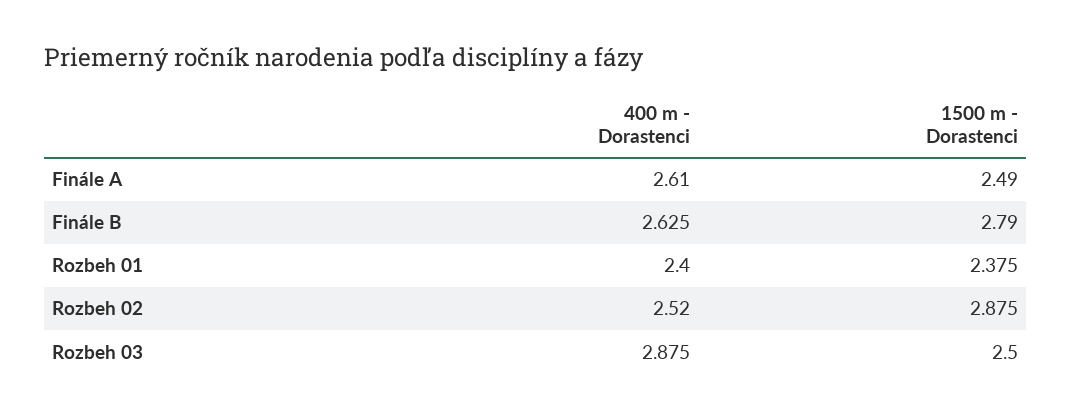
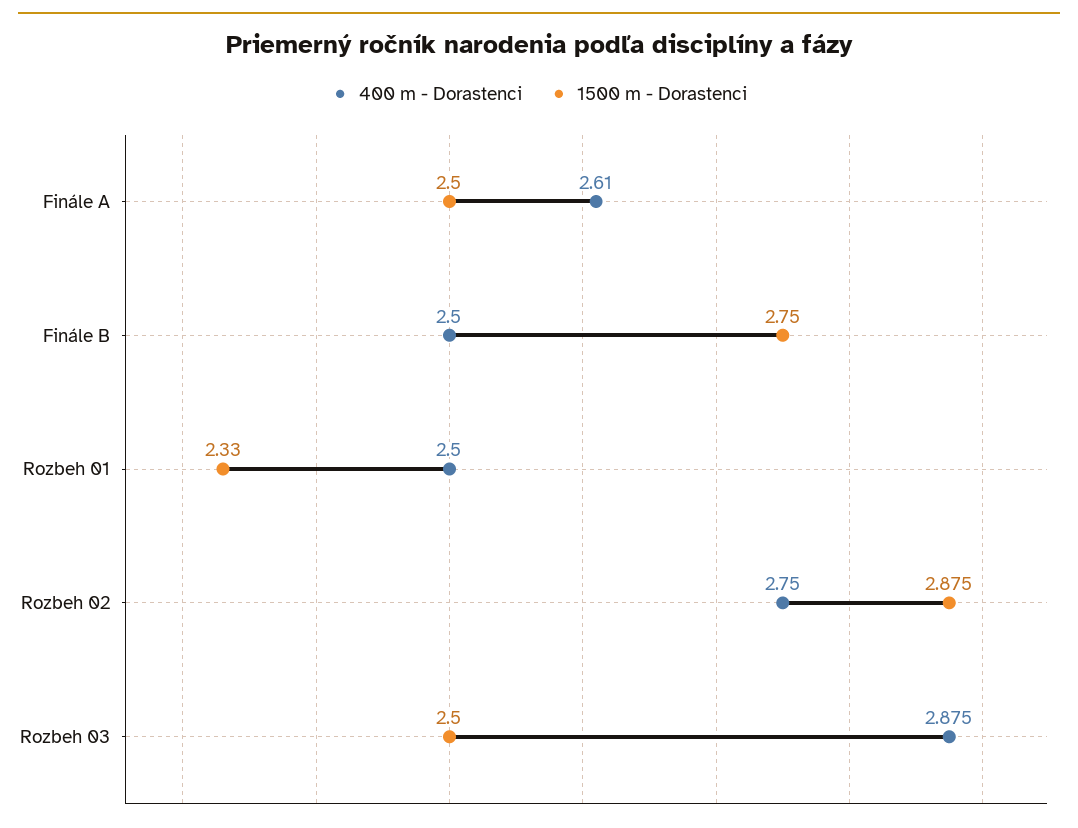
  {
    "400 m - Dorastenci": {
      "Finále A": 2.61,
-     "Finále B": 2.625,
+     "Finále B": 2.5,
-     "Rozbeh 01": 2.4,
+     "Rozbeh 01": 2.5,
-     "Rozbeh 02": 2.52,
+     "Rozbeh 02": 2.75,
      "Rozbeh 03": 2.875
    },
    "1500 m - Dorastenci": {
-     "Finále A": 2.49,
+     "Finále A": 2.5,
-     "Finále B": 2.79,
+     "Finále B": 2.75,
-     "Rozbeh 01": 2.375,
+     "Rozbeh 01": 2.33,
      "Rozbeh 02": 2.875,
      "Rozbeh 03": 2.5
    }
  }

